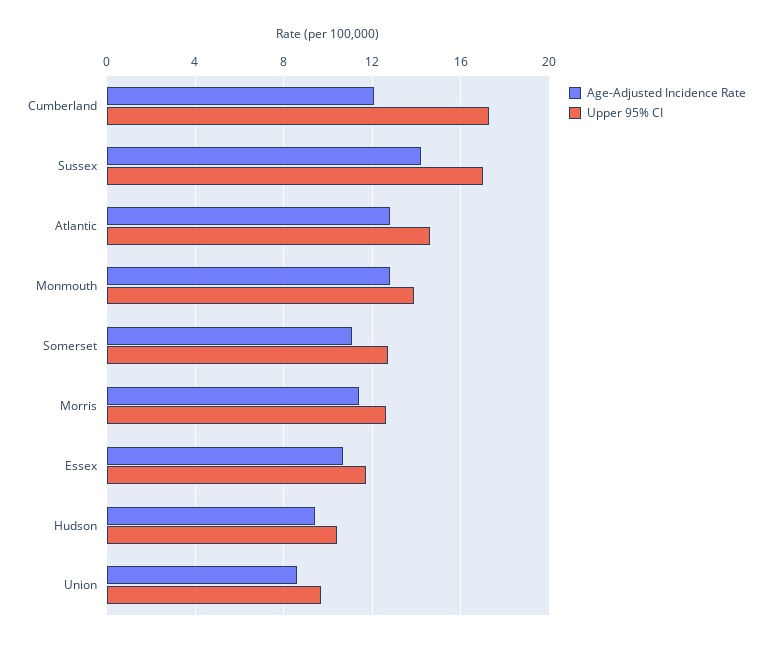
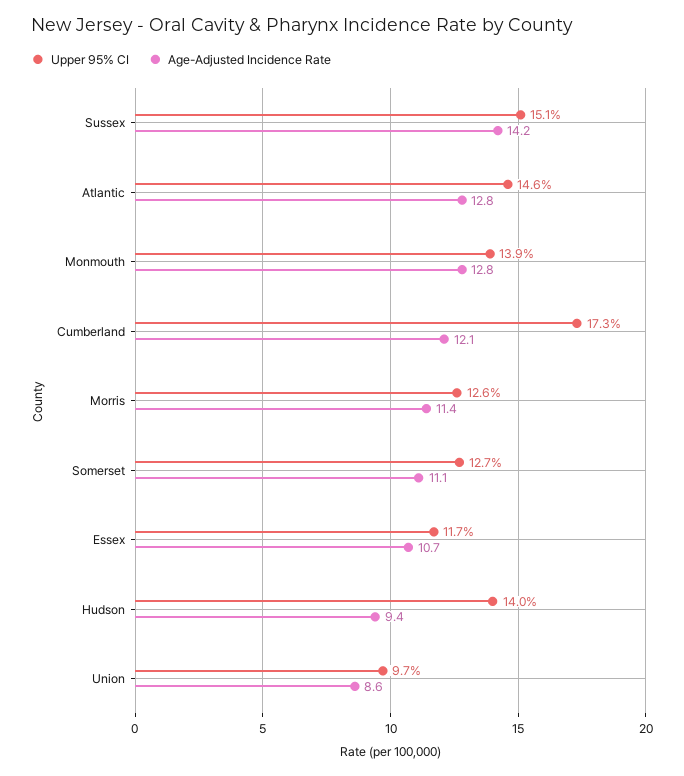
  {
    "Age-Adjusted Incidence Rate": {
      "Cumberland": 12.1,
      "Sussex": 14.2,
      "Atlantic": 12.8,
      "Monmouth": 12.8,
      "Somerset": 11.1,
      "Morris": 11.4,
      "Essex": 10.7,
      "Hudson": 9.4,
      "Union": 8.6
    },
    "Upper 95% CI": {
      "Cumberland": 17.3,
-     "Sussex": 17,
+     "Sussex": 15.1,
      "Atlantic": 14.6,
      "Monmouth": 13.9,
      "Somerset": 12.7,
      "Morris": 12.6,
      "Essex": 11.7,
-     "Hudson": 10.5,
+     "Hudson": 14,
      "Union": 9.7
    }
  }

